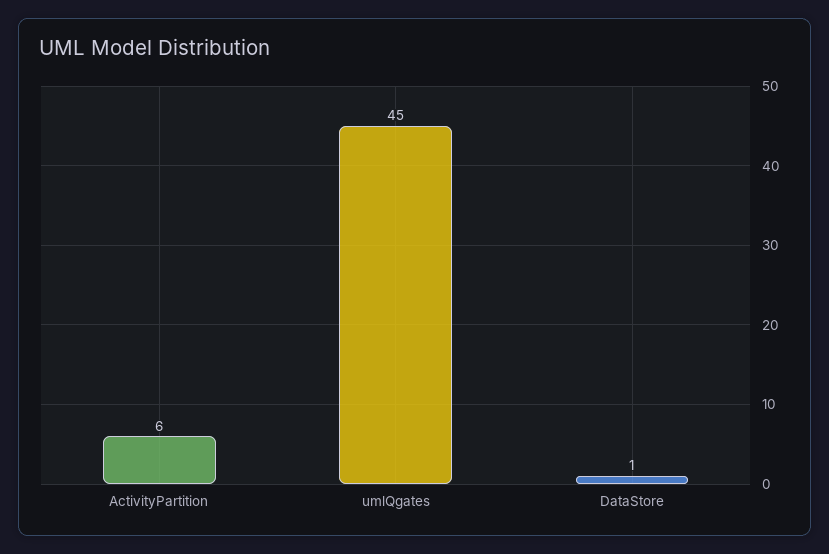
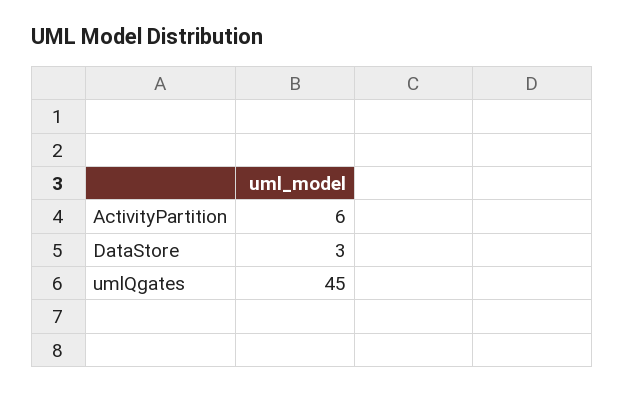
  {
    "ActivityPartition": 6,
    "umlQgates": 45,
-   "DataStore": 1
+   "DataStore": 3
  }

